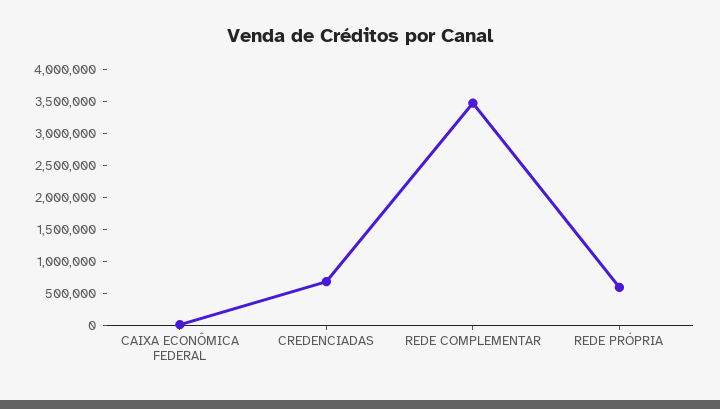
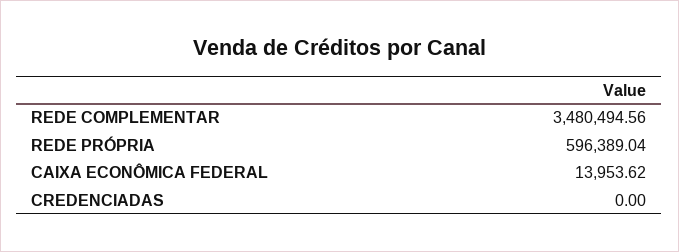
  {
    "CAIXA ECONÔMICA FEDERAL": 13953.62,
-   "CREDENCIADAS": 750000,
+   "CREDENCIADAS": 0,
    "REDE COMPLEMENTAR": 3480494.56,
    "REDE PRÓPRIA": 596389.04
  }

